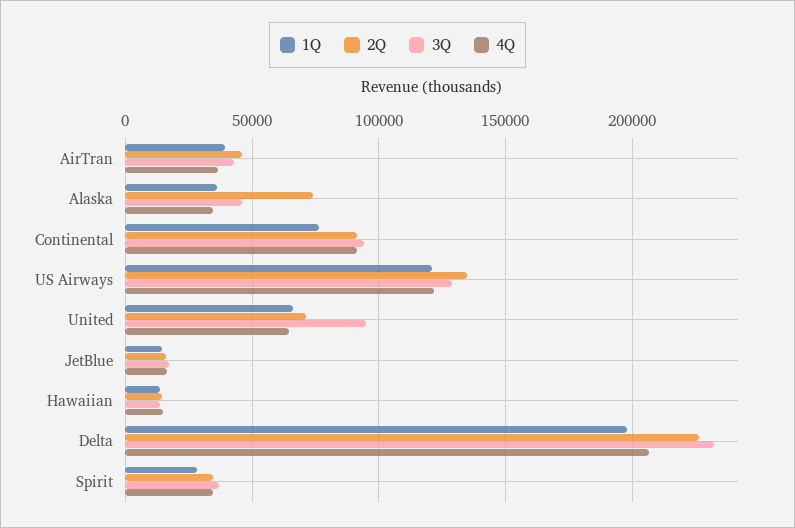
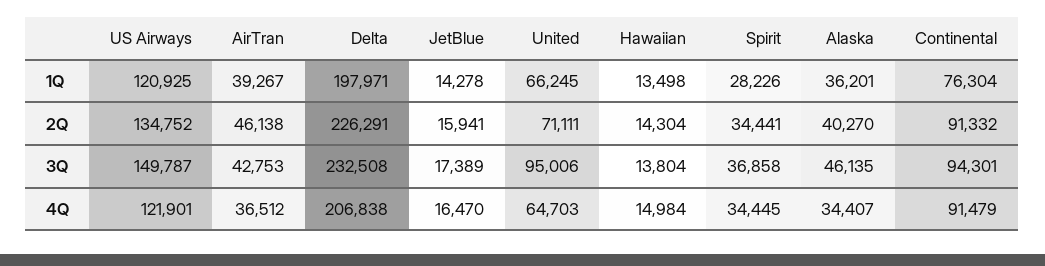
  {
    "1Q": {
      "AirTran": 39267,
      "Alaska": 36201,
      "Continental": 76304,
      "US Airways": 120925,
      "United": 66245,
      "JetBlue": 14278,
      "Hawaiian": 13498,
      "Delta": 197971,
      "Spirit": 28226
    },
    "2Q": {
      "AirTran": 46138,
-     "Alaska": 75000,
+     "Alaska": 40270,
      "Continental": 91332,
      "US Airways": 134752,
      "United": 71111,
      "JetBlue": 15941,
      "Hawaiian": 14304,
      "Delta": 226291,
      "Spirit": 34441
    },
    "3Q": {
      "AirTran": 42753,
      "Alaska": 46135,
      "Continental": 94301,
-     "US Airways": 130000,
+     "US Airways": 149787,
      "United": 95006,
      "JetBlue": 17389,
      "Hawaiian": 13804,
      "Delta": 232508,
      "Spirit": 36858
    },
    "4Q": {
      "AirTran": 36512,
      "Alaska": 34407,
      "Continental": 91479,
      "US Airways": 121901,
      "United": 64703,
      "JetBlue": 16470,
      "Hawaiian": 14984,
      "Delta": 206838,
      "Spirit": 34445
    }
  }

